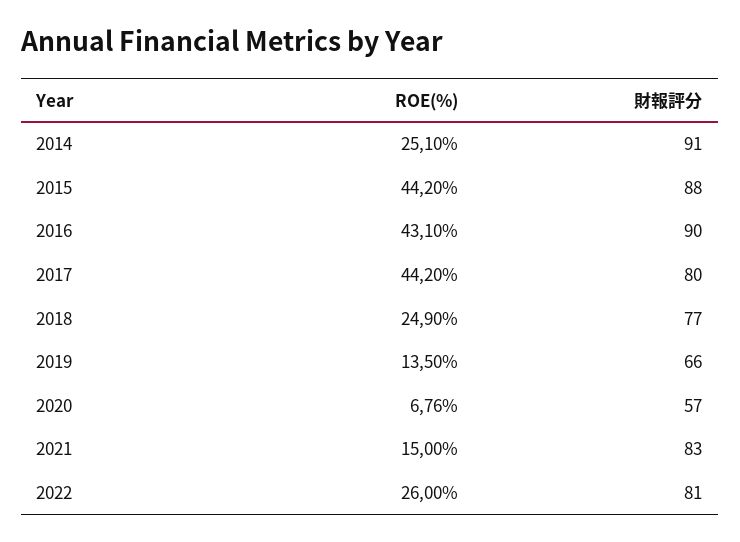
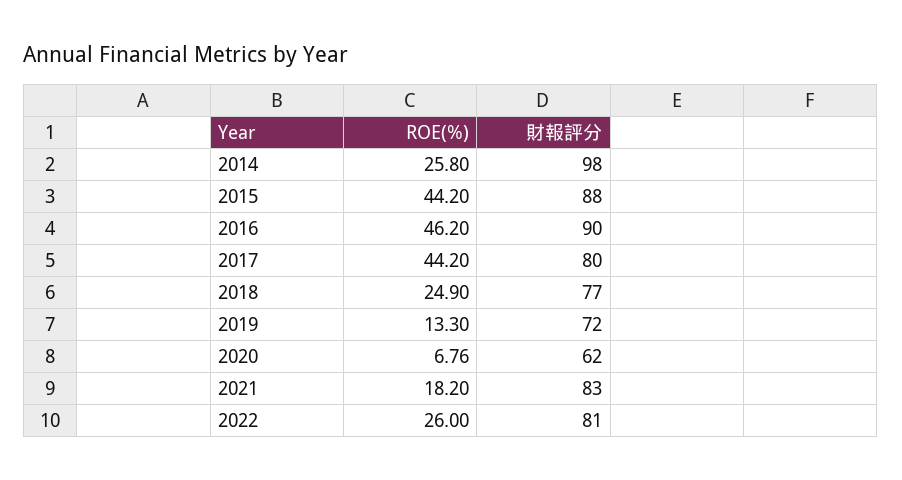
  {
    "ROE(%)": {
-     "2014": 25.1,
+     "2014": 25.8,
      "2015": 44.2,
-     "2016": 43.1,
+     "2016": 46.2,
      "2017": 44.2,
      "2018": 24.9,
-     "2019": 13.5,
+     "2019": 13.3,
      "2020": 6.76,
-     "2021": 15,
+     "2021": 18.2,
      "2022": 26
    },
    "財報評分": {
-     "2014": 91,
+     "2014": 98,
      "2015": 88,
      "2016": 90,
      "2017": 80,
      "2018": 77,
-     "2019": 66,
+     "2019": 72,
-     "2020": 57,
+     "2020": 62,
      "2021": 83,
      "2022": 81
    }
  }

